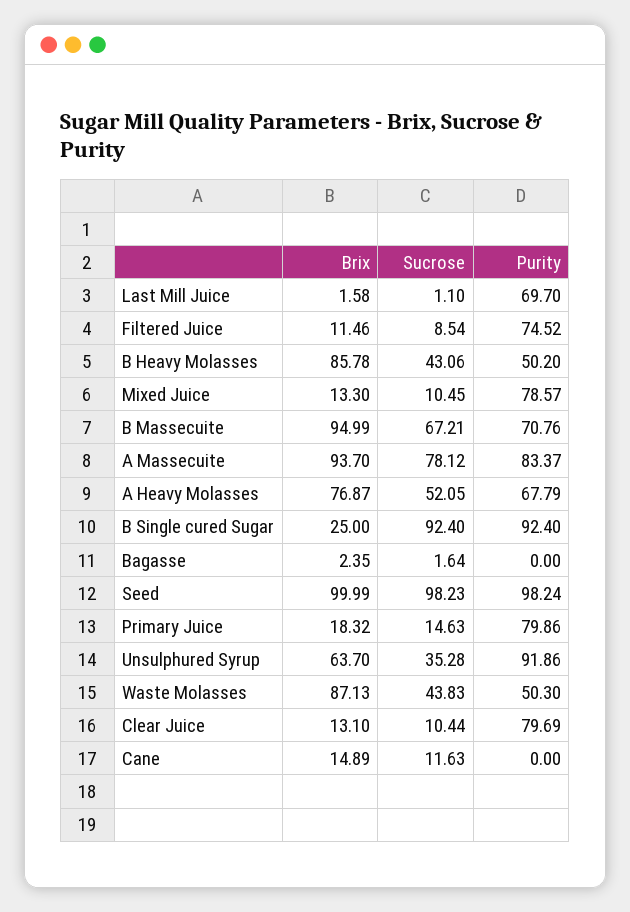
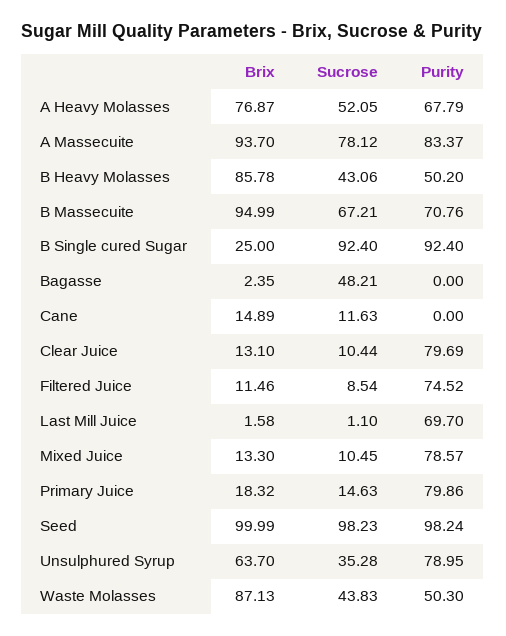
  {
    "Brix": {
      "Last Mill Juice": 1.58,
      "Filtered Juice": 11.46,
      "B Heavy Molasses": 85.78,
      "Mixed Juice": 13.3,
      "B Massecuite": 94.99,
      "A Massecuite": 93.7,
      "A Heavy Molasses": 76.87,
      "B Single cured Sugar": 25,
      "Bagasse": 2.35,
      "Seed": 99.99,
      "Primary Juice": 18.32,
      "Unsulphured Syrup": 63.7,
      "Waste Molasses": 87.13,
      "Clear Juice": 13.1,
      "Cane": 14.89
    },
    "Sucrose": {
      "Last Mill Juice": 1.1,
      "Filtered Juice": 8.54,
      "B Heavy Molasses": 43.06,
      "Mixed Juice": 10.45,
      "B Massecuite": 67.21,
      "A Massecuite": 78.12,
      "A Heavy Molasses": 52.05,
      "B Single cured Sugar": 92.4,
-     "Bagasse": 1.64,
+     "Bagasse": 48.21,
      "Seed": 98.23,
      "Primary Juice": 14.63,
      "Unsulphured Syrup": 35.28,
      "Waste Molasses": 43.83,
      "Clear Juice": 10.44,
      "Cane": 11.63
    },
    "Purity": {
      "Last Mill Juice": 69.7,
      "Filtered Juice": 74.52,
      "B Heavy Molasses": 50.2,
      "Mixed Juice": 78.57,
      "B Massecuite": 70.76,
      "A Massecuite": 83.37,
      "A Heavy Molasses": 67.79,
      "B Single cured Sugar": 92.4,
      "Bagasse": 0,
      "Seed": 98.24,
      "Primary Juice": 79.86,
-     "Unsulphured Syrup": 91.86,
+     "Unsulphured Syrup": 78.95,
      "Waste Molasses": 50.3,
      "Clear Juice": 79.69,
      "Cane": 0
    }
  }

